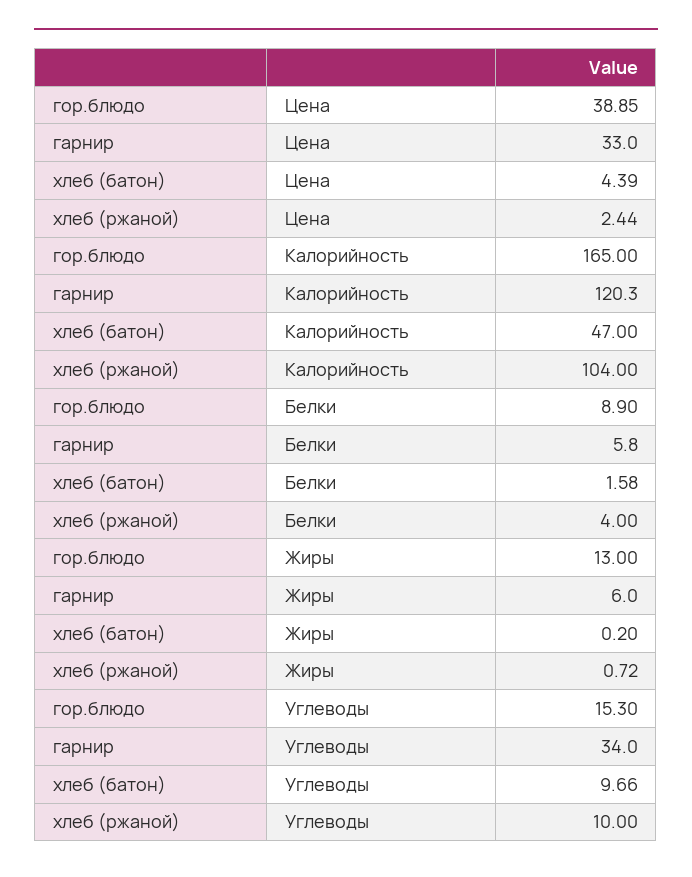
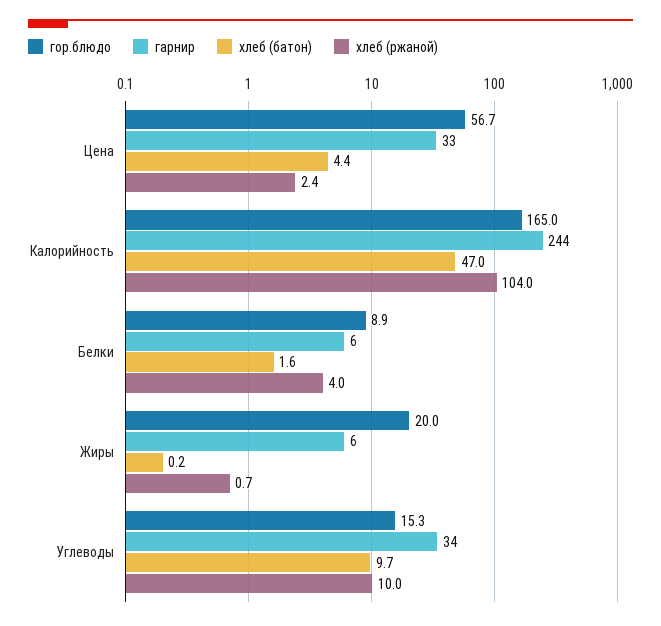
  {
    "гор.блюдо": {
-     "Цена": 38.85,
+     "Цена": 56.7,
      "Калорийность": 165,
      "Белки": 8.9,
-     "Жиры": 13,
+     "Жиры": 20,
      "Углеводы": 15.3
    },
    "гарнир": {
      "Цена": 33,
-     "Калорийность": 120.3,
+     "Калорийность": 244,
      "Белки": 5.8,
      "Жиры": 6,
      "Углеводы": 34
    },
    "хлеб (батон)": {
      "Цена": 4.39,
      "Калорийность": 47,
      "Белки": 1.58,
      "Жиры": 0.2,
      "Углеводы": 9.66
    },
    "хлеб (ржаной)": {
      "Цена": 2.44,
      "Калорийность": 104,
      "Белки": 4,
      "Жиры": 0.72,
      "Углеводы": 10
    }
  }

